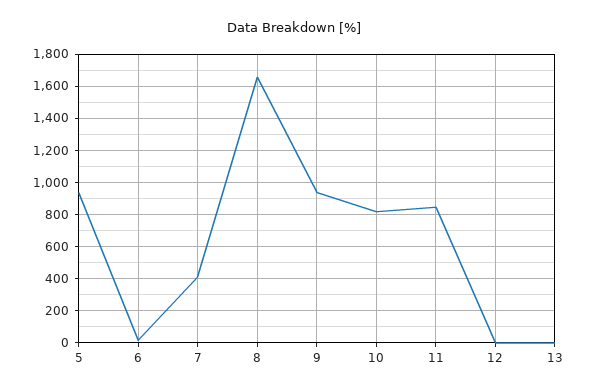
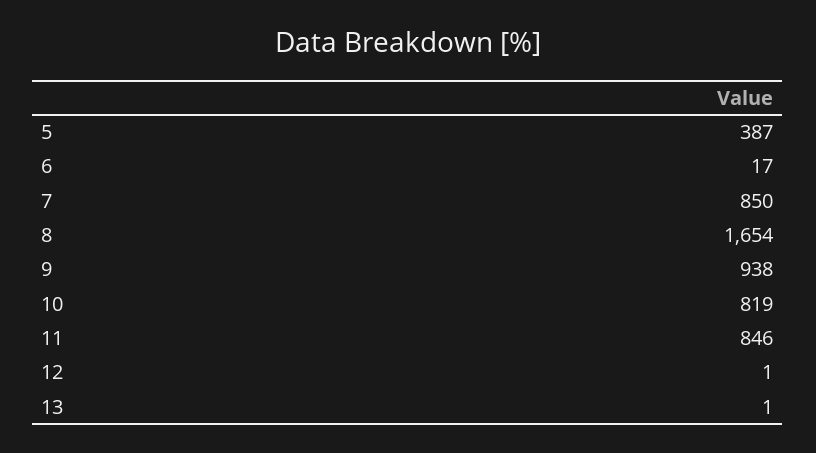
  {
-   "5": 950,
+   "5": 387,
    "6": 17,
-   "7": 400,
+   "7": 850,
    "8": 1654,
    "9": 938,
    "10": 819,
    "11": 846,
    "12": 1,
    "13": 1
  }

